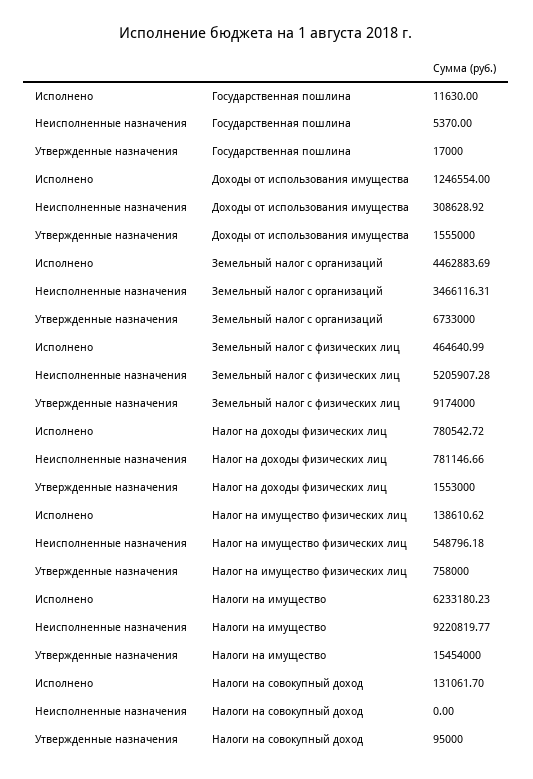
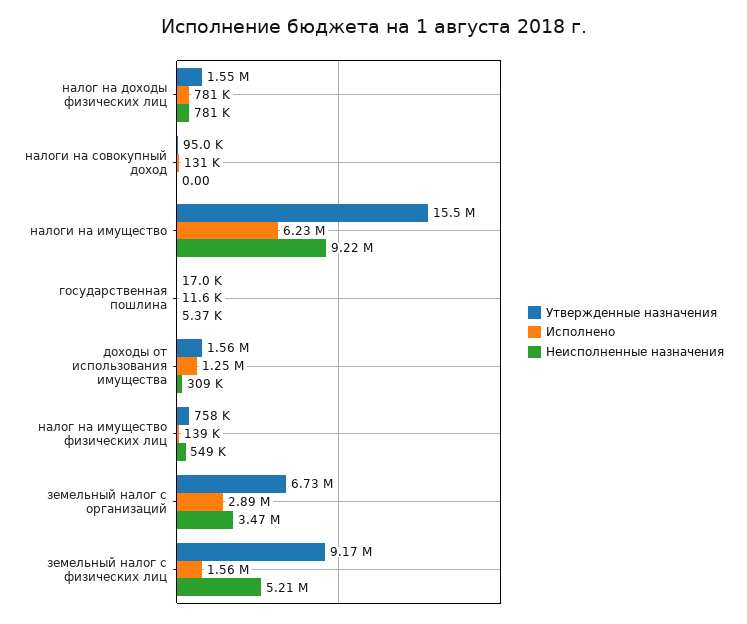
  {
    "Исполнено": {
      "Государственная пошлина": 11630,
      "Доходы от использования имущества": 1246554,
-     "Земельный налог с организаций": 4462883.69,
+     "Земельный налог с организаций": 2890000,
-     "Земельный налог с физических лиц": 464640.99,
+     "Земельный налог с физических лиц": 1560000,
      "Налог на доходы физических лиц": 780542.72,
      "Налог на имущество физических лиц": 138610.62,
      "Налоги на имущество": 6233180.23,
      "Налоги на совокупный доход": 131061.7
    },
    "Неисполненные назначения": {
      "Государственная пошлина": 5370,
      "Доходы от использования имущества": 308628.92,
      "Земельный налог с организаций": 3466116.31,
      "Земельный налог с физических лиц": 5205907.28,
      "Налог на доходы физических лиц": 781146.66,
      "Налог на имущество физических лиц": 548796.18,
      "Налоги на имущество": 9220819.77,
      "Налоги на совокупный доход": 0
    },
    "Утвержденные назначения": {
      "Государственная пошлина": 17000,
      "Доходы от использования имущества": 1555000,
      "Земельный налог с организаций": 6733000,
      "Земельный налог с физических лиц": 9174000,
      "Налог на доходы физических лиц": 1553000,
      "Налог на имущество физических лиц": 758000,
      "Налоги на имущество": 15454000,
      "Налоги на совокупный доход": 95000
    }
  }

